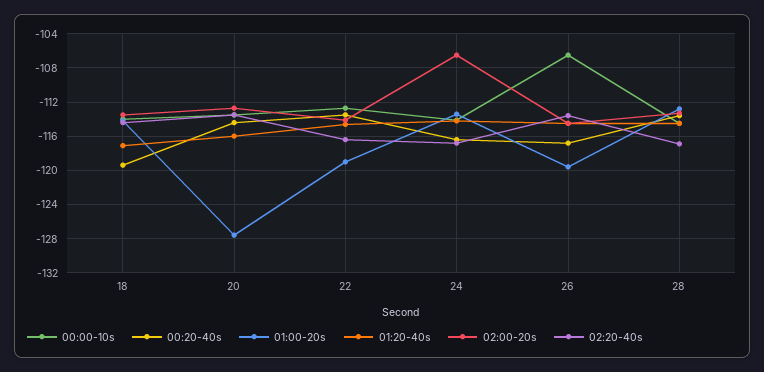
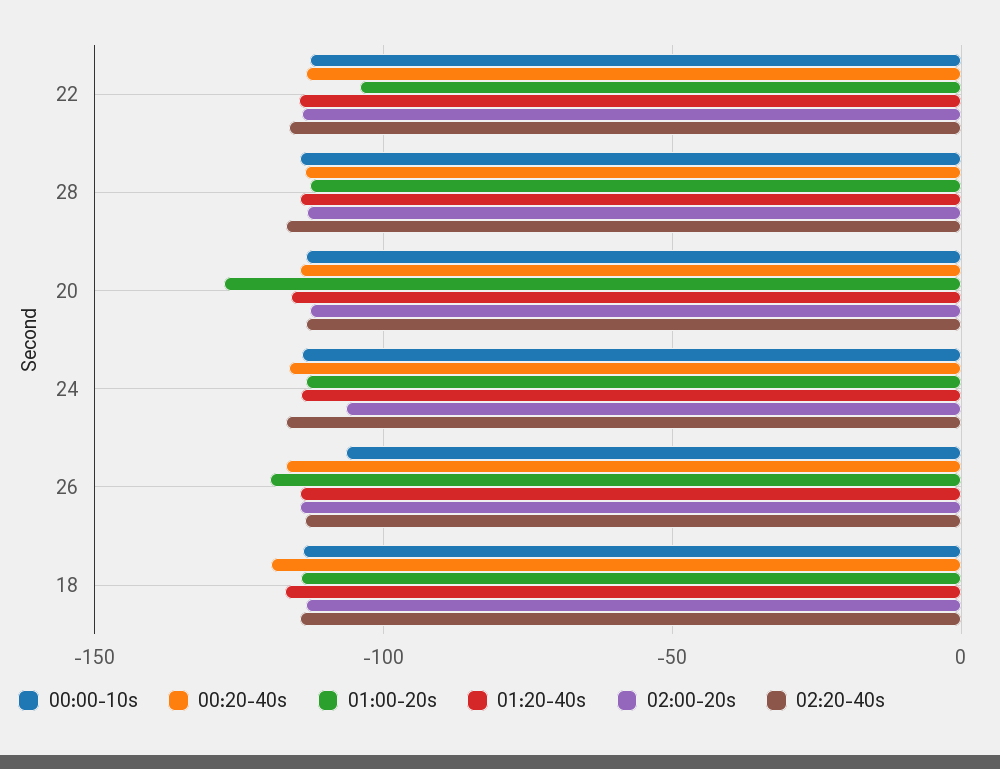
  {
    "00:00-10s": {
      "18": -114,
      "20": -114,
      "22": -113,
      "24": -114,
      "26": -107,
      "28": -115
    },
    "00:20-40s": {
      "18": -119,
      "20": -114,
      "22": -114,
      "24": -116,
      "26": -117,
      "28": -114
    },
    "01:00-20s": {
      "18": -114,
      "20": -128,
-     "22": -119,
+     "22": -105,
      "24": -113,
      "26": -120,
      "28": -113
    },
    "01:20-40s": {
      "18": -117,
      "20": -116,
      "22": -115,
      "24": -114,
      "26": -115,
      "28": -115
    },
    "02:00-20s": {
      "18": -114,
      "20": -113,
      "22": -114,
      "24": -107,
      "26": -115,
      "28": -113
    },
    "02:20-40s": {
      "18": -114,
      "20": -114,
      "22": -116,
      "24": -117,
      "26": -114,
      "28": -117
    }
  }

